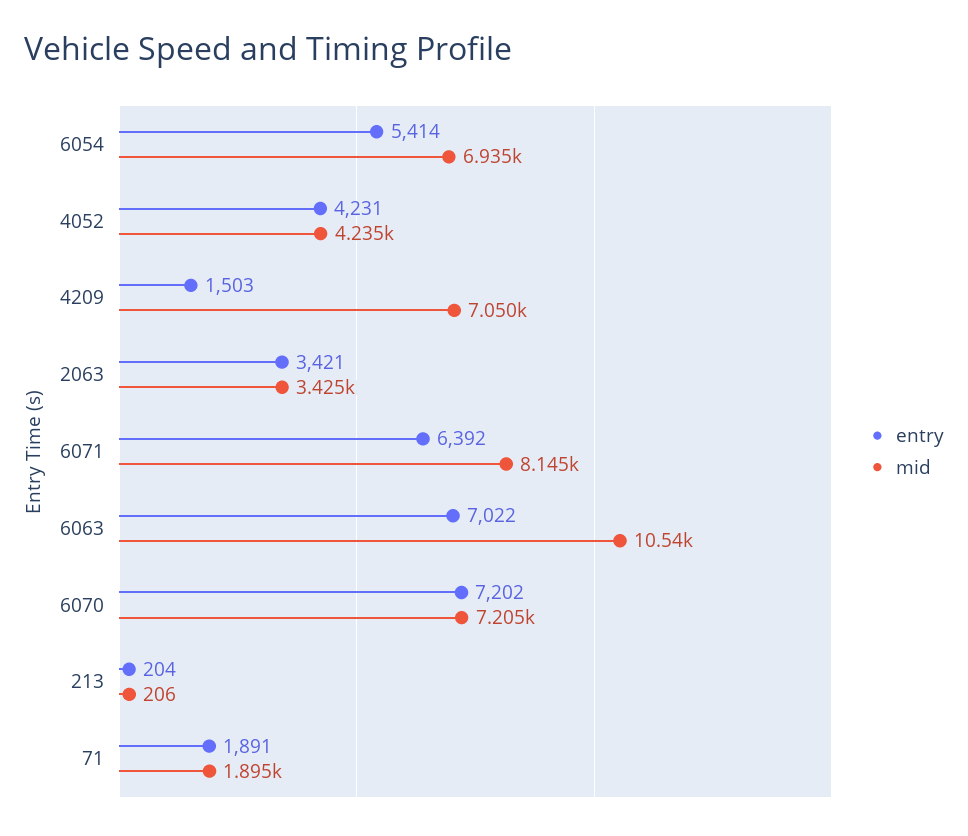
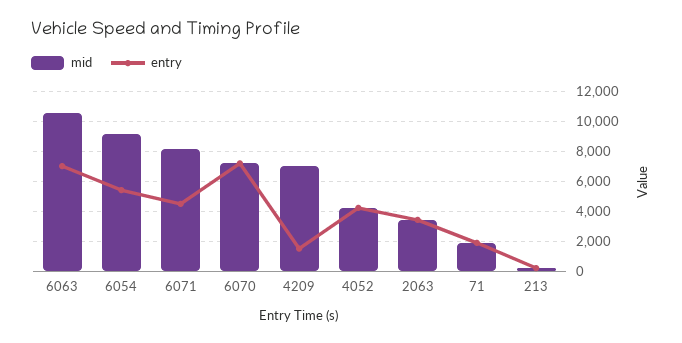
  {
    "entry": {
      "6054": 5414,
      "4052": 4231,
      "4209": 1503,
      "2063": 3421,
-     "6071": 6392,
+     "6071": 4500,
      "6063": 7022,
      "6070": 7202,
      "213": 204,
      "71": 1891
    },
    "mid": {
-     "6054": 6935,
+     "6054": 9000,
      "4052": 4235,
      "4209": 7050,
      "2063": 3425,
      "6071": 8145,
      "6063": 10540,
      "6070": 7205,
      "213": 206,
      "71": 1895
    }
  }

